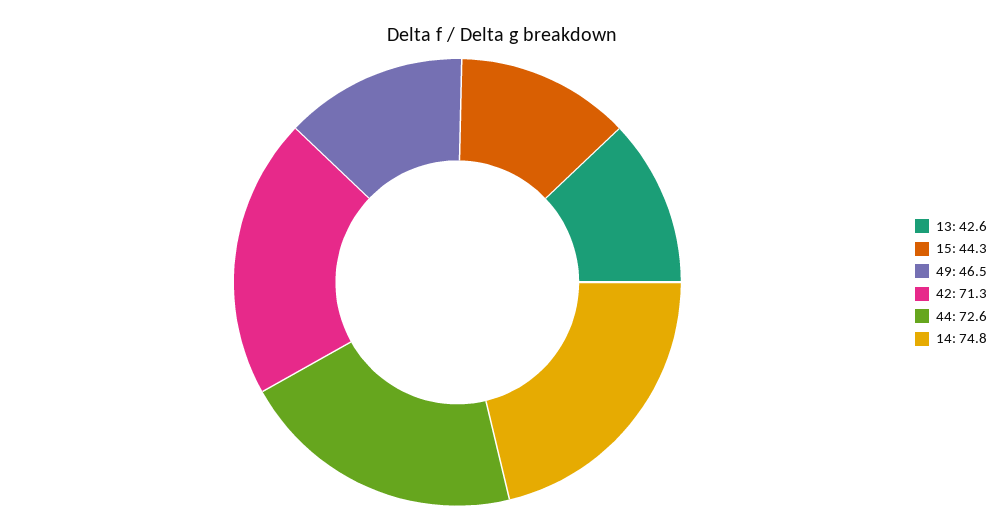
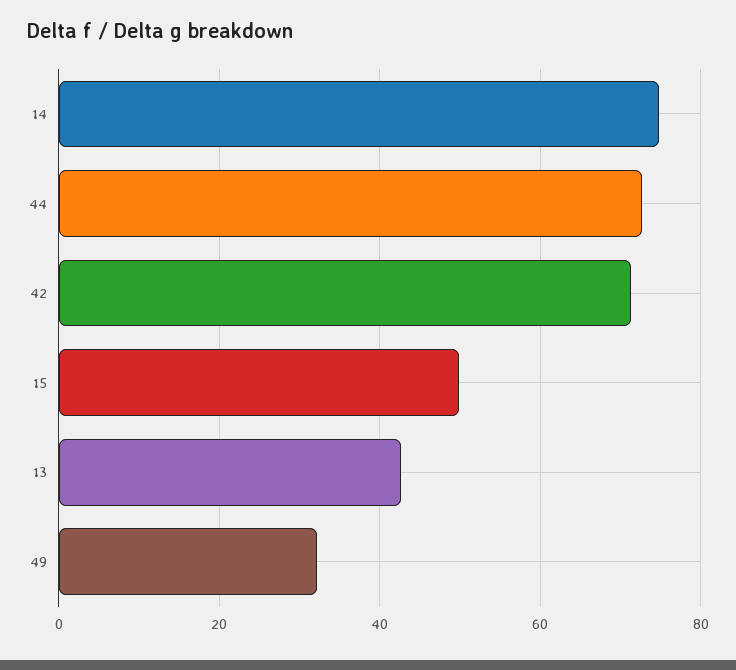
  {
    "13": 42.6,
-   "15": 44.3,
+   "15": 50,
-   "49": 46.5,
+   "49": 32,
    "42": 71.3,
    "44": 72.6,
    "14": 74.8
  }

